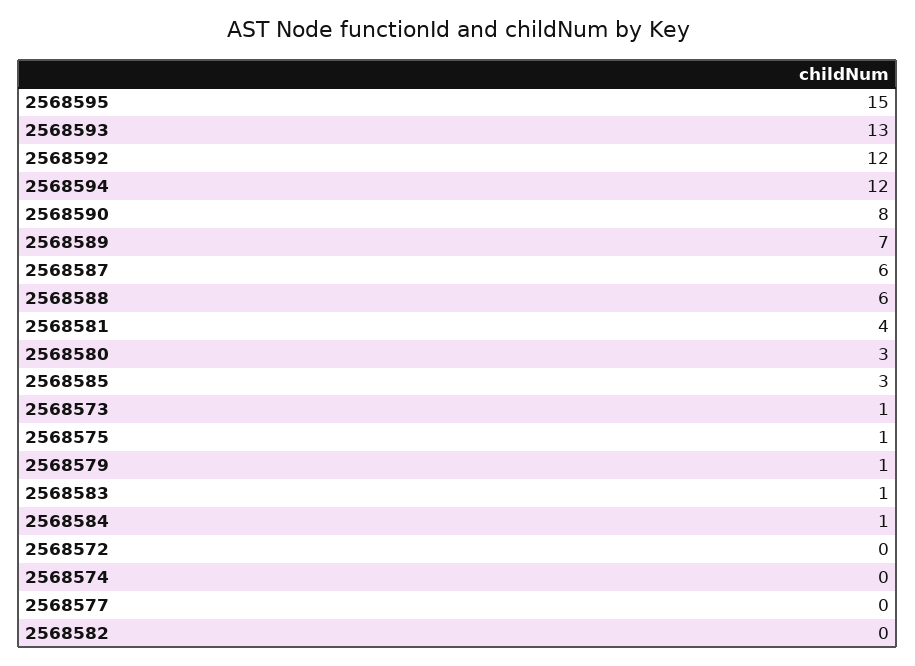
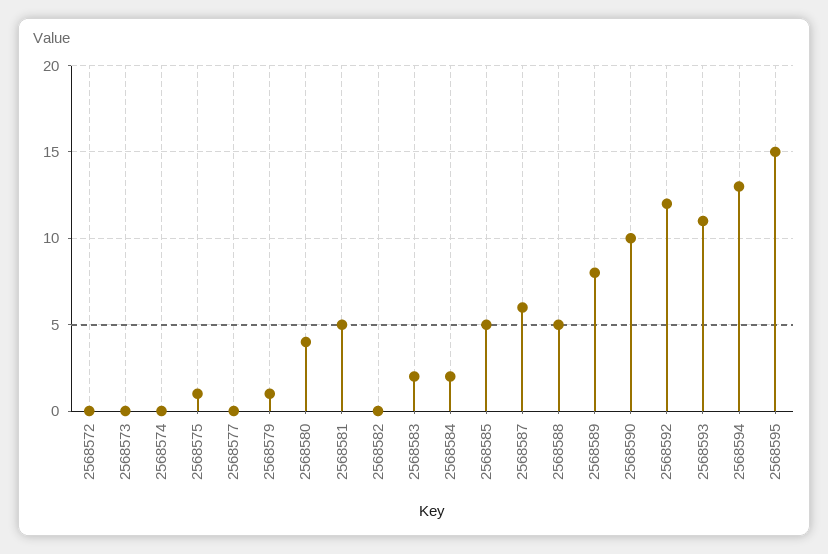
  {
    "2568595": 15,
-   "2568593": 13,
+   "2568593": 11,
    "2568592": 12,
-   "2568594": 12,
+   "2568594": 13,
-   "2568590": 8,
+   "2568590": 10,
-   "2568589": 7,
+   "2568589": 8,
    "2568587": 6,
-   "2568588": 6,
+   "2568588": 5,
-   "2568581": 4,
+   "2568581": 5,
-   "2568580": 3,
+   "2568580": 4,
-   "2568585": 3,
+   "2568585": 5,
-   "2568573": 1,
+   "2568573": 0,
    "2568575": 1,
    "2568579": 1,
-   "2568583": 1,
+   "2568583": 2,
-   "2568584": 1,
+   "2568584": 2,
    "2568572": 0,
    "2568574": 0,
    "2568577": 0,
    "2568582": 0
  }

